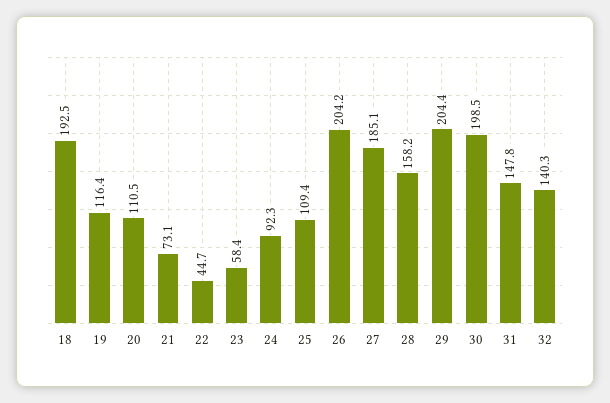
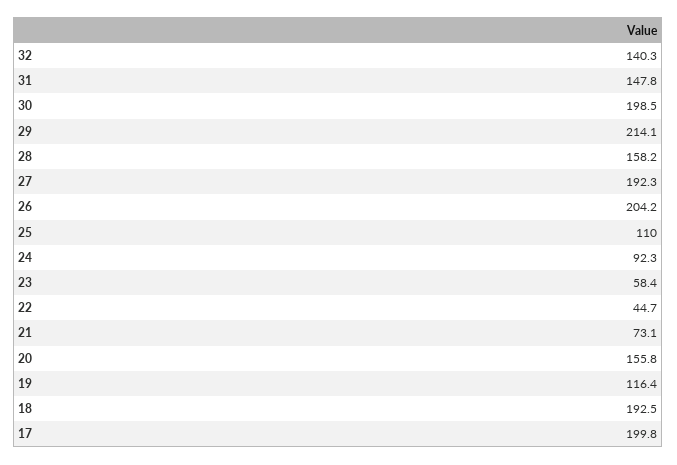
  {
    "18": 192.5,
    "19": 116.4,
-   "20": 110.5,
+   "20": 155.8,
    "21": 73.1,
    "22": 44.7,
    "23": 58.4,
    "24": 92.3,
-   "25": 109.4,
+   "25": 110,
    "26": 204.2,
-   "27": 185.1,
+   "27": 192.3,
    "28": 158.2,
-   "29": 204.4,
+   "29": 214.1,
    "30": 198.5,
    "31": 147.8,
-   "32": 140.3
+   "32": 140.3,
+   "17": 199.8
  }

